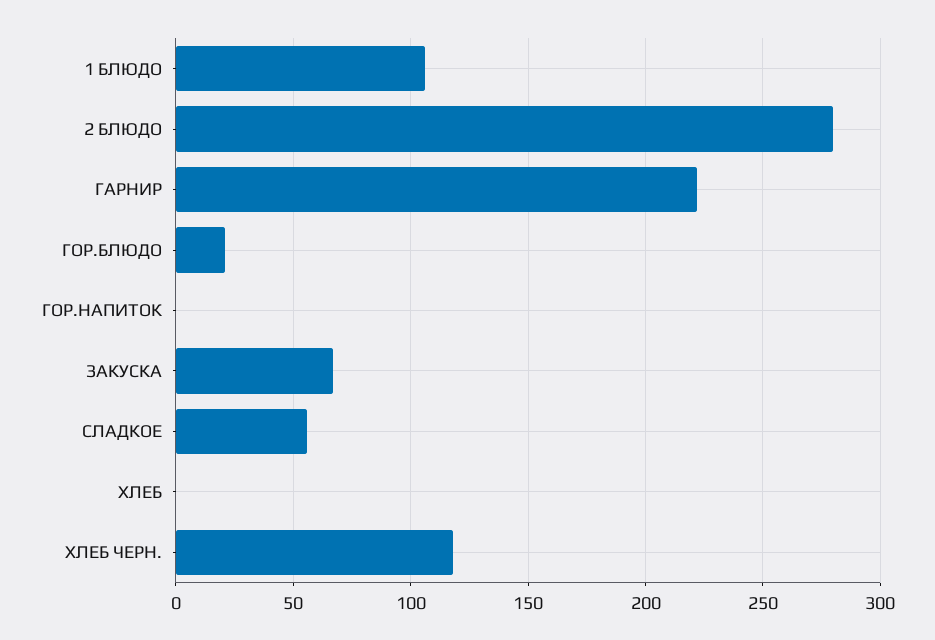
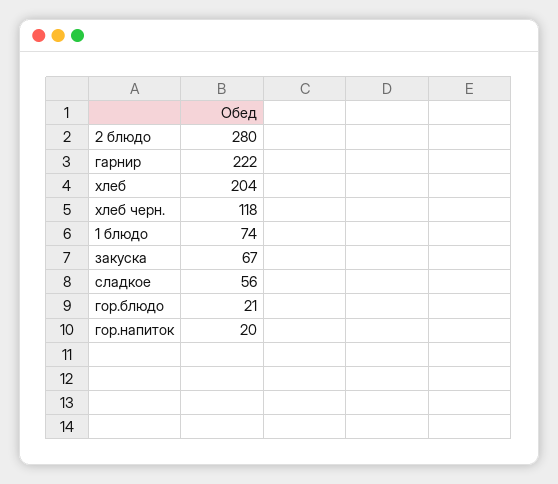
  {
-   "1 БЛЮДО": 105,
+   "1 БЛЮДО": 74,
    "2 БЛЮДО": 280,
    "ГАРНИР": 222,
    "ГОР.БЛЮДО": 21,
-   "ГОР.НАПИТОК": 0,
+   "ГОР.НАПИТОК": 20,
    "ЗАКУСКА": 67,
    "СЛАДКОЕ": 56,
-   "ХЛЕБ": 0,
+   "ХЛЕБ": 204,
    "ХЛЕБ ЧЕРН.": 118
  }

